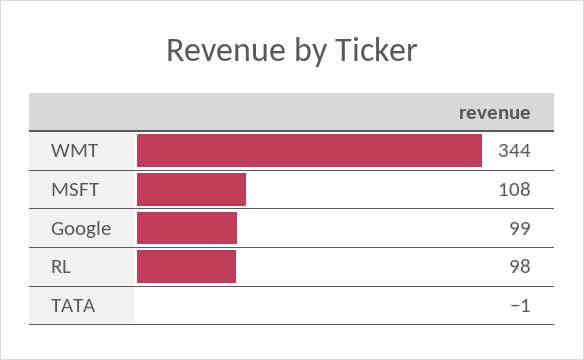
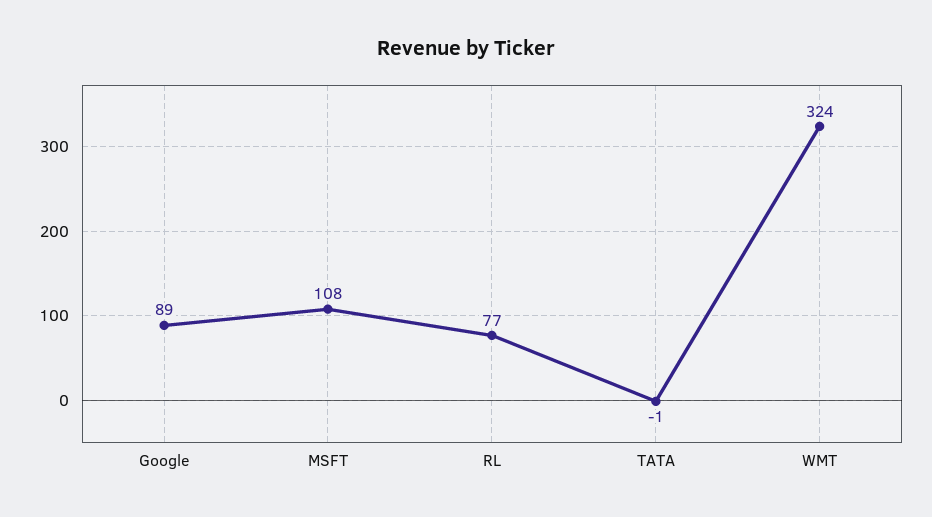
  {
-   "WMT": 344,
+   "WMT": 324,
    "MSFT": 108,
-   "Google": 99,
+   "Google": 89,
-   "RL": 98,
+   "RL": 77,
    "TATA": -1
  }

